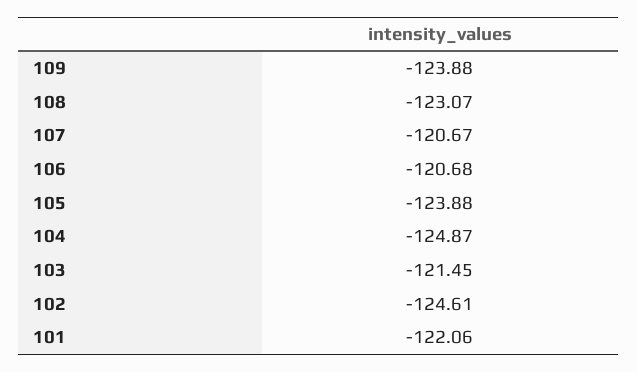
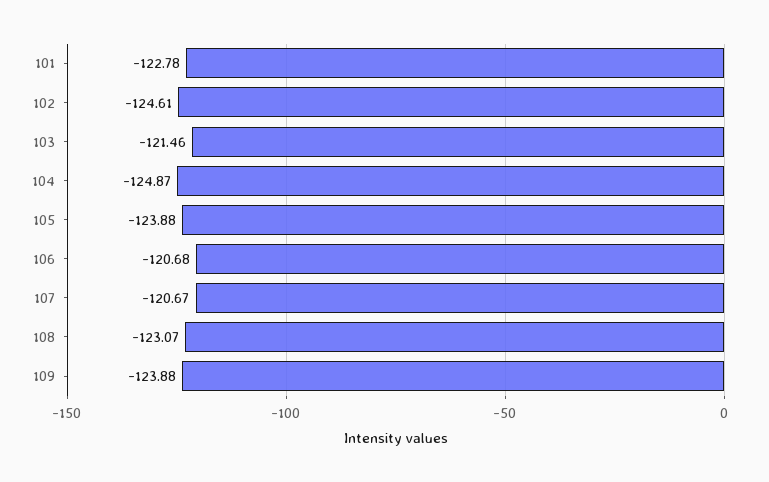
  {
    "109": -123.88,
    "108": -123.07,
    "107": -120.67,
    "106": -120.68,
    "105": -123.88,
    "104": -124.87,
-   "103": -121.45,
+   "103": -121.46,
    "102": -124.61,
-   "101": -122.06
+   "101": -122.78
  }

